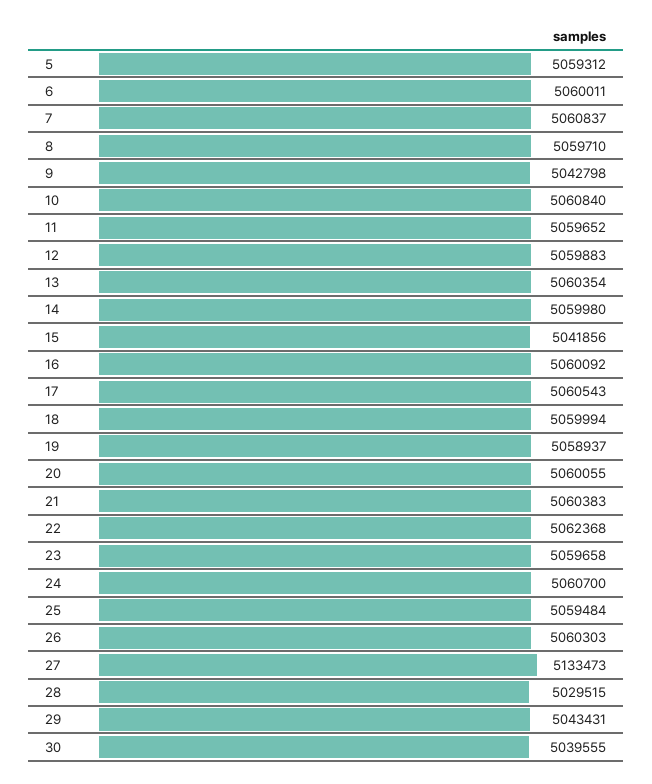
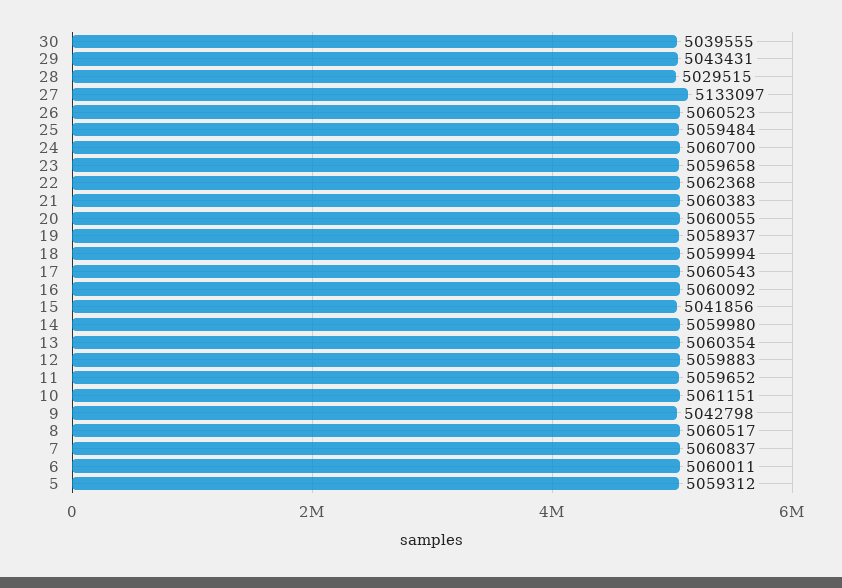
  {
    "5": 5059312,
    "6": 5060011,
    "7": 5060837,
-   "8": 5059710,
+   "8": 5060517,
    "9": 5042798,
-   "10": 5060840,
+   "10": 5061151,
    "11": 5059652,
    "12": 5059883,
    "13": 5060354,
    "14": 5059980,
    "15": 5041856,
    "16": 5060092,
    "17": 5060543,
    "18": 5059994,
    "19": 5058937,
    "20": 5060055,
    "21": 5060383,
    "22": 5062368,
    "23": 5059658,
    "24": 5060700,
    "25": 5059484,
-   "26": 5060303,
+   "26": 5060523,
-   "27": 5133473,
+   "27": 5133097,
    "28": 5029515,
    "29": 5043431,
    "30": 5039555
  }

